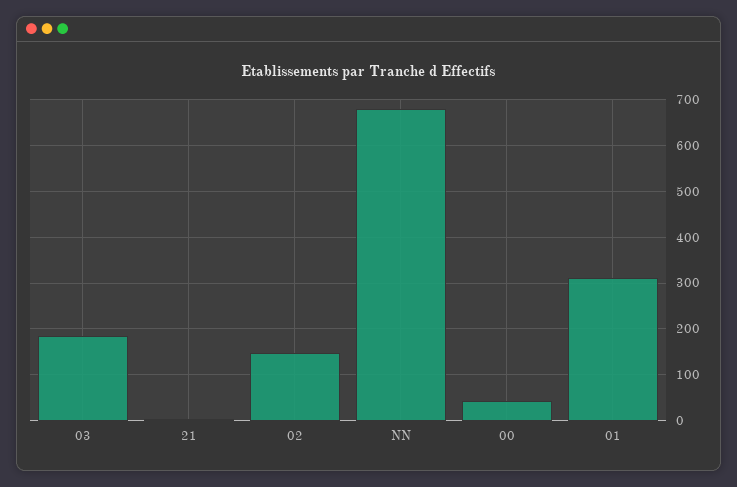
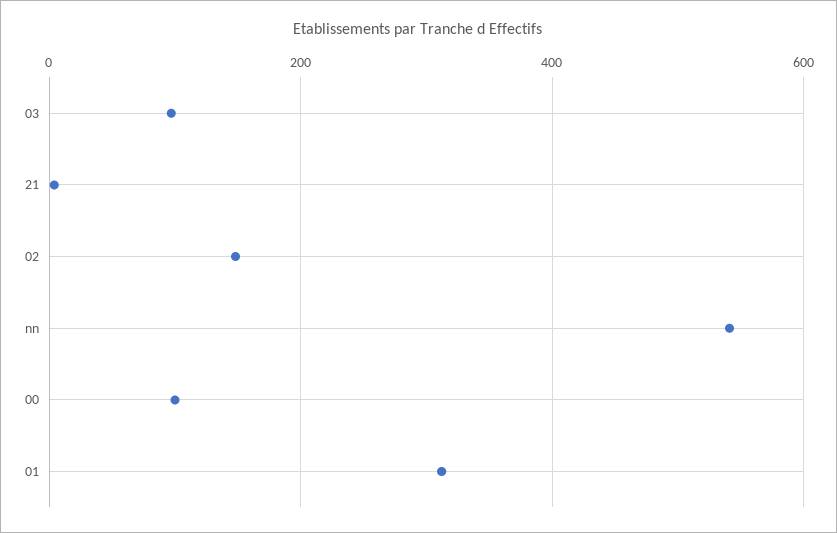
  {
-   "03": 180,
+   "03": 100,
    "21": 0,
    "02": 140,
-   "NN": 680,
+   "NN": 540,
-   "00": 40,
+   "00": 100,
    "01": 320
  }

